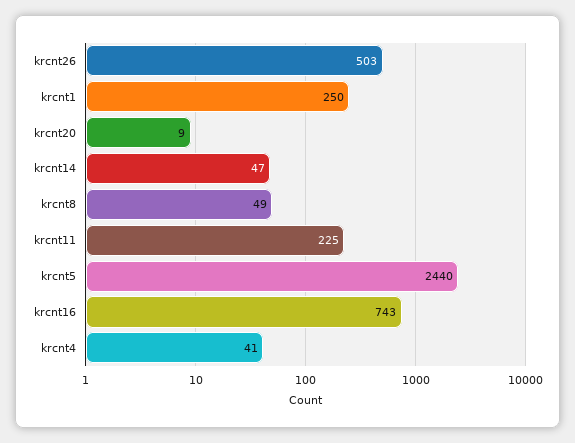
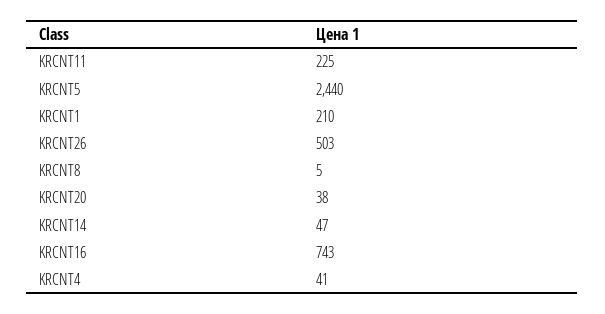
  {
    "krcnt26": 503,
-   "krcnt1": 250,
+   "krcnt1": 210,
-   "krcnt20": 9,
+   "krcnt20": 38,
    "krcnt14": 47,
-   "krcnt8": 49,
+   "krcnt8": 5,
    "krcnt11": 225,
    "krcnt5": 2440,
    "krcnt16": 743,
    "krcnt4": 41
  }

